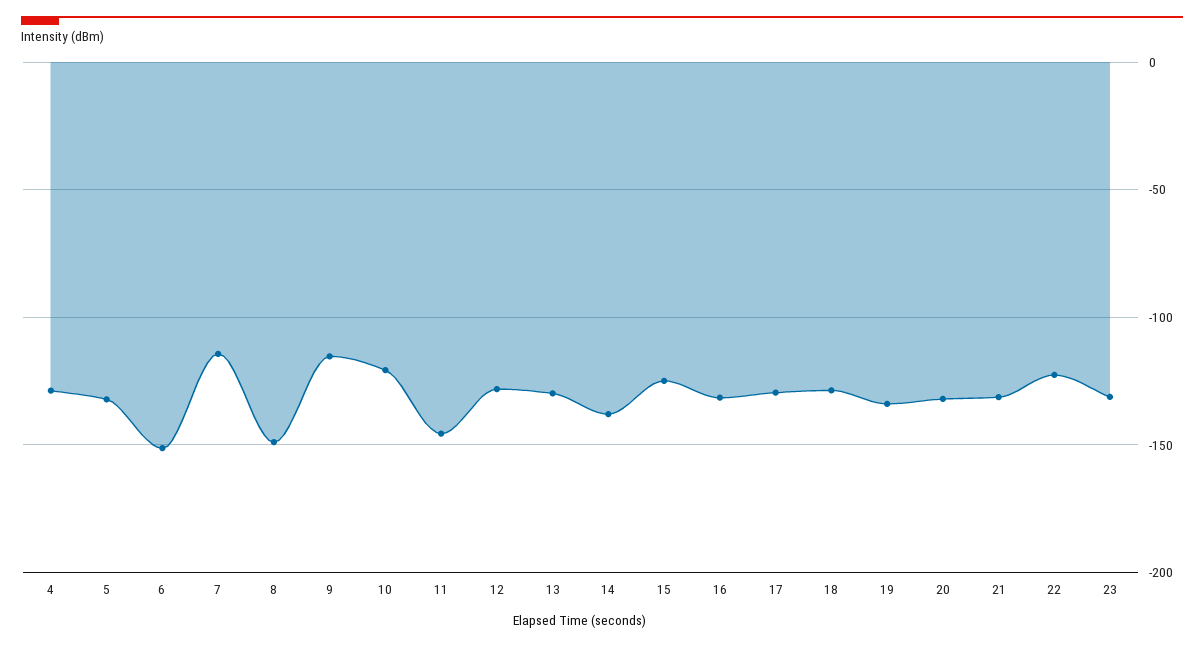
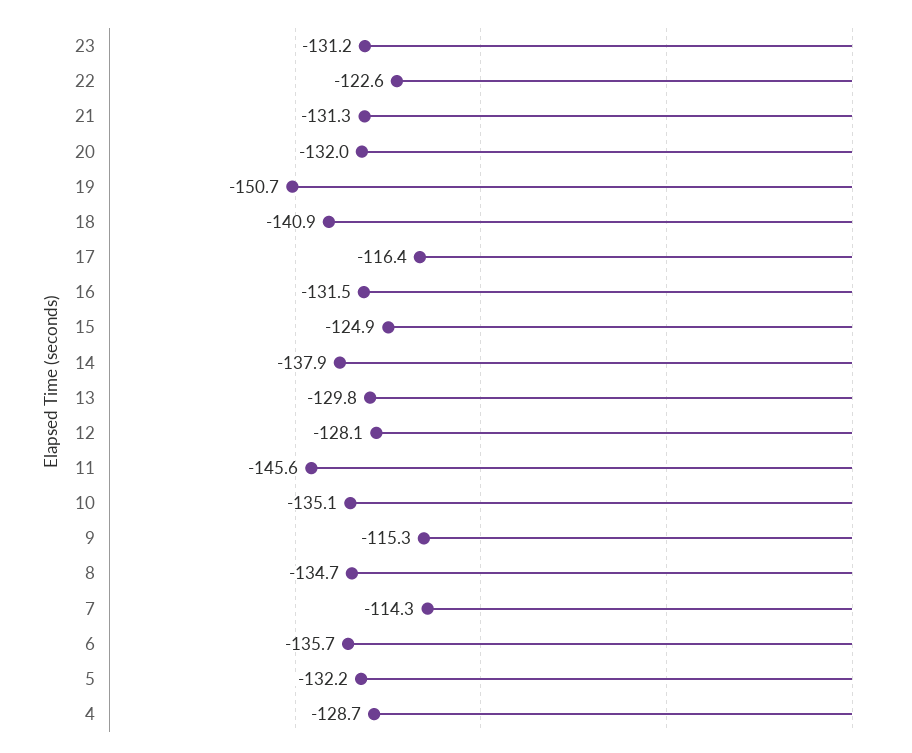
  {
    "4": -128.7,
    "5": -132.2,
-   "6": -150,
+   "6": -135.7,
    "7": -114.3,
-   "8": -150,
+   "8": -134.7,
    "9": -115.3,
-   "10": -120,
+   "10": -135.1,
    "11": -145.6,
    "12": -128.1,
    "13": -129.8,
    "14": -137.9,
    "15": -124.9,
    "16": -131.5,
-   "17": -130,
+   "17": -116.4,
-   "18": -130,
+   "18": -140.9,
-   "19": -135,
+   "19": -150.7,
    "20": -132,
    "21": -131.3,
    "22": -122.6,
    "23": -131.2
  }

